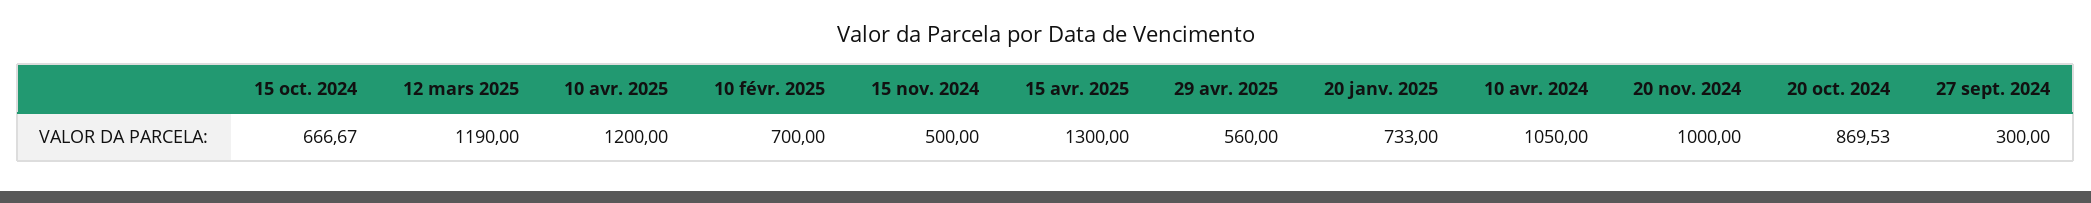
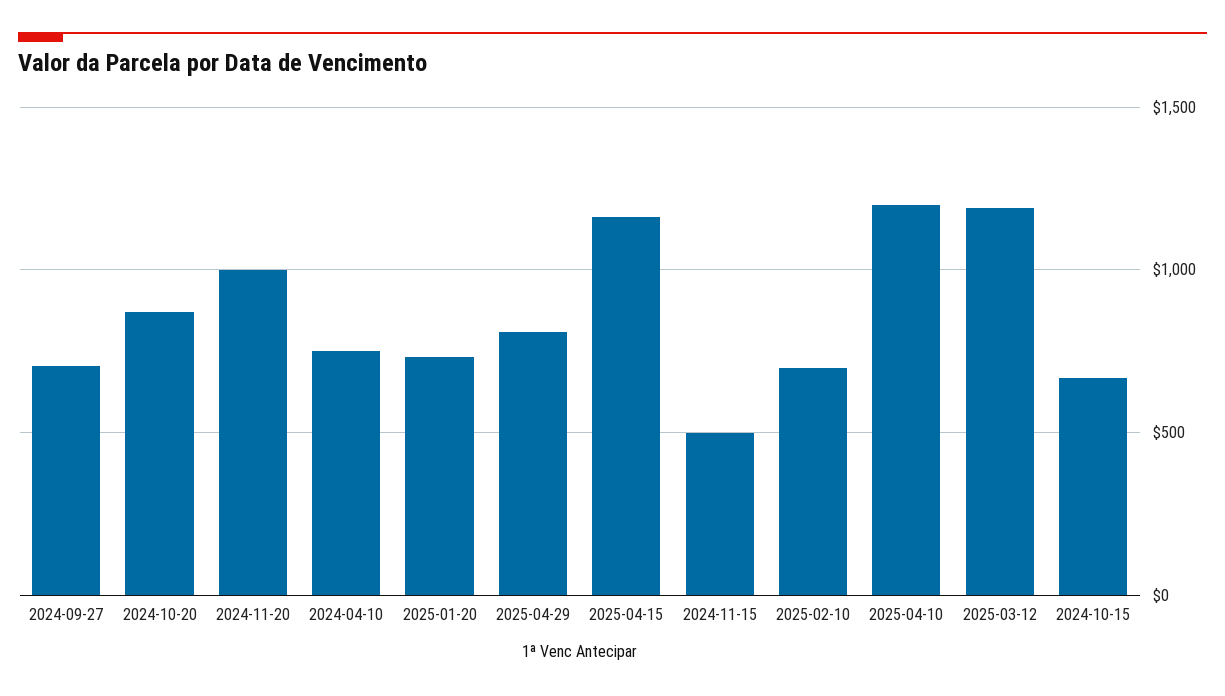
  {
    "15 oct. 2024": 666.67,
    "12 mars 2025": 1190,
    "10 avr. 2025": 1200,
    "10 févr. 2025": 700,
    "15 nov. 2024": 500,
-   "15 avr. 2025": 1300,
+   "15 avr. 2025": 1150,
-   "29 avr. 2025": 560,
+   "29 avr. 2025": 800,
    "20 janv. 2025": 733,
-   "10 avr. 2024": 1050,
+   "10 avr. 2024": 750,
    "20 nov. 2024": 1000,
    "20 oct. 2024": 869.53,
-   "27 sept. 2024": 300
+   "27 sept. 2024": 700
  }

